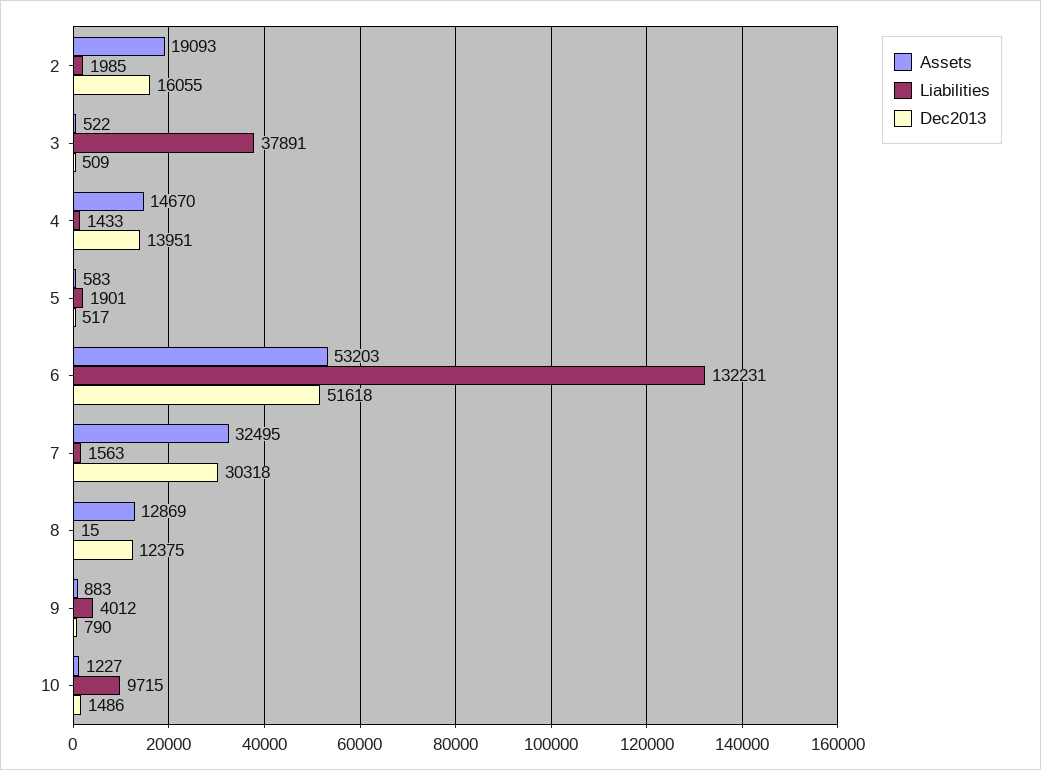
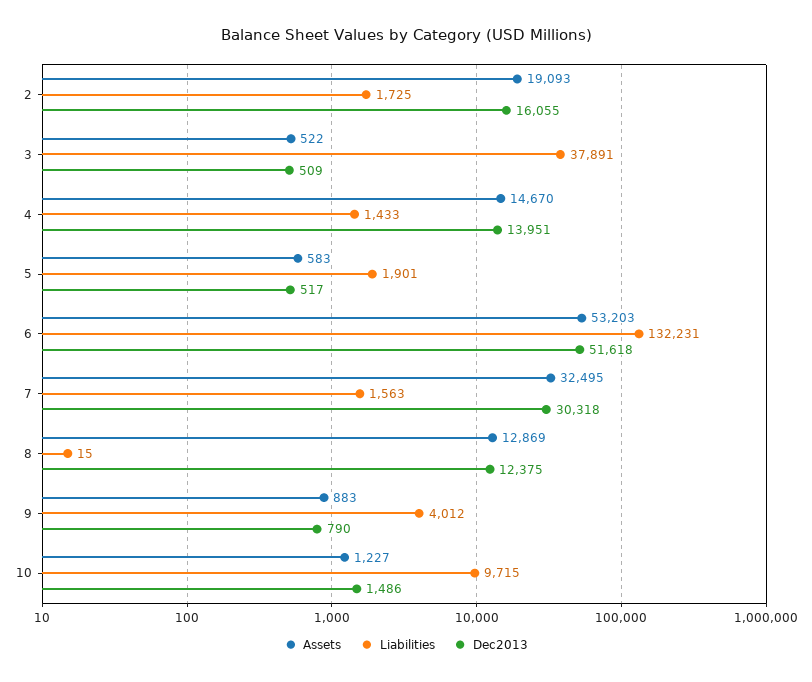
  {
    "Assets": {
      "2": 19093,
      "3": 522,
      "4": 14670,
      "5": 583,
      "6": 53203,
      "7": 32495,
      "8": 12869,
      "9": 883,
      "10": 1227
    },
    "Liabilities": {
-     "2": 1985,
+     "2": 1725,
      "3": 37891,
      "4": 1433,
      "5": 1901,
      "6": 132231,
      "7": 1563,
      "8": 15,
      "9": 4012,
      "10": 9715
    },
    "Dec2013": {
      "2": 16055,
      "3": 509,
      "4": 13951,
      "5": 517,
      "6": 51618,
      "7": 30318,
      "8": 12375,
      "9": 790,
      "10": 1486
    }
  }

